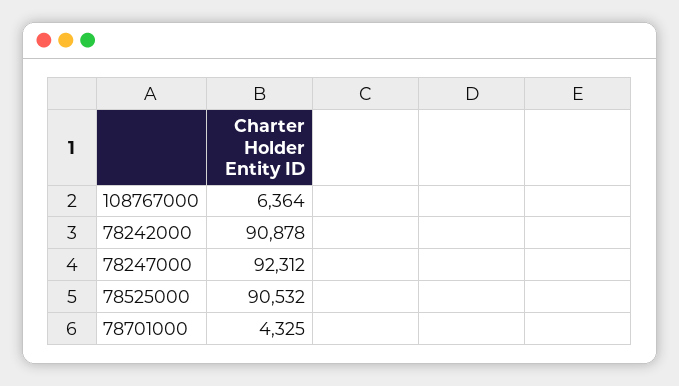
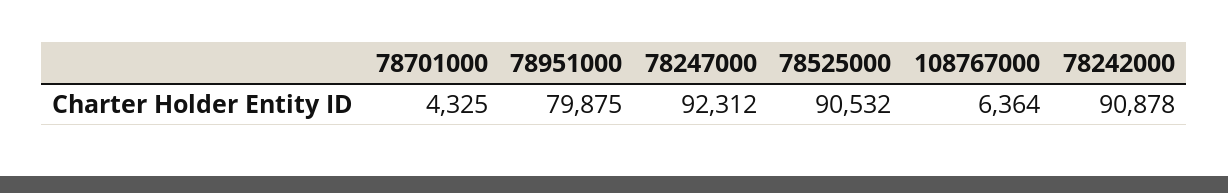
  {
    "108767000": 6364,
    "78242000": 90878,
    "78247000": 92312,
    "78525000": 90532,
-   "78701000": 4325
+   "78701000": 4325,
+   "78951000": 79875
  }

